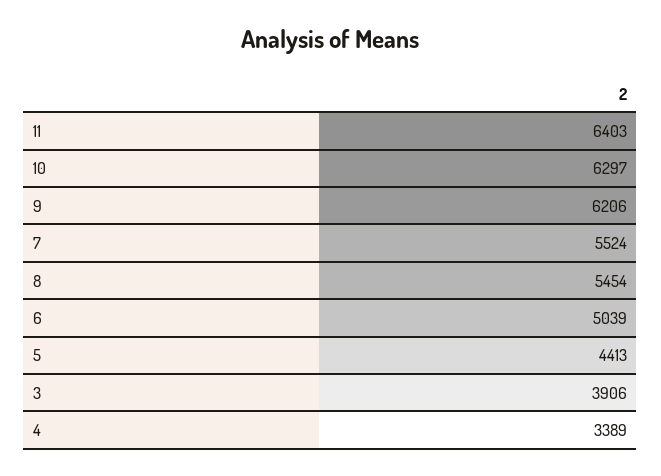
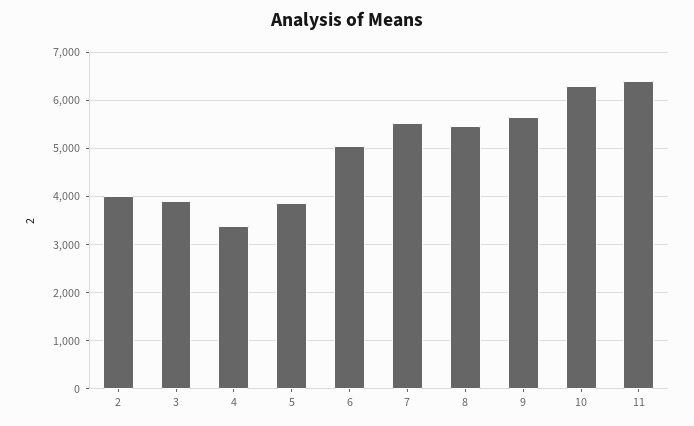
  {
    "11": 6403,
    "10": 6297,
-   "9": 6206,
+   "9": 5600,
    "7": 5524,
    "8": 5454,
    "6": 5039,
-   "5": 4413,
+   "5": 3800,
    "3": 3906,
-   "4": 3389
+   "4": 3389,
+   "2": 4000
  }

